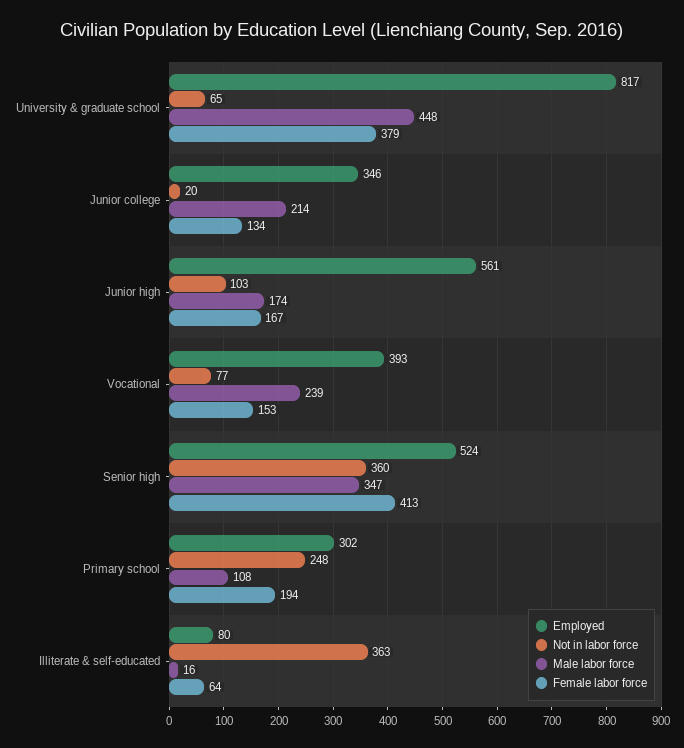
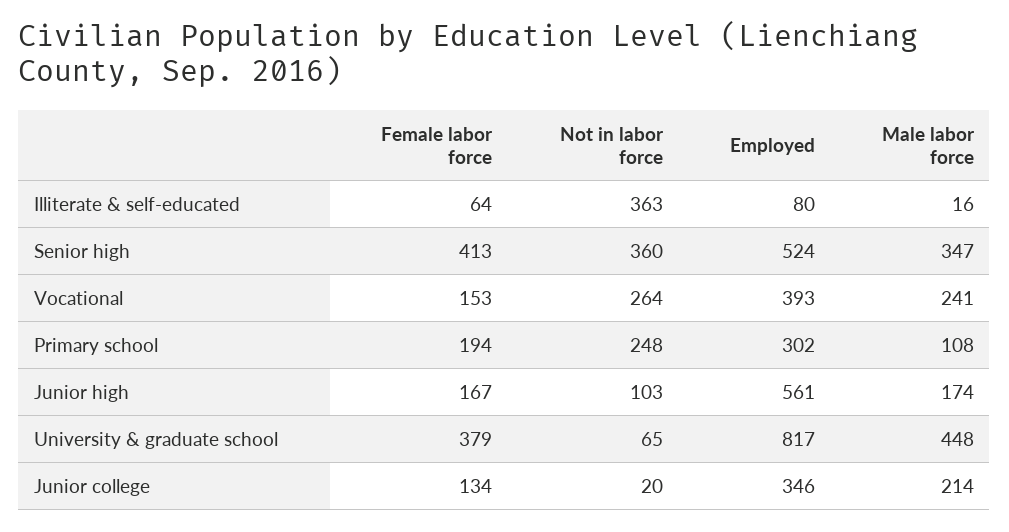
  {
    "Employed": {
      "University & graduate school": 817,
      "Junior college": 346,
      "Junior high": 561,
      "Vocational": 393,
      "Senior high": 524,
      "Primary school": 302,
      "Illiterate & self-educated": 80
    },
    "Not in labor force": {
      "University & graduate school": 65,
      "Junior college": 20,
      "Junior high": 103,
-     "Vocational": 77,
+     "Vocational": 264,
      "Senior high": 360,
      "Primary school": 248,
      "Illiterate & self-educated": 363
    },
    "Male labor force": {
      "University & graduate school": 448,
      "Junior college": 214,
      "Junior high": 174,
-     "Vocational": 239,
+     "Vocational": 241,
      "Senior high": 347,
      "Primary school": 108,
      "Illiterate & self-educated": 16
    },
    "Female labor force": {
      "University & graduate school": 379,
      "Junior college": 134,
      "Junior high": 167,
      "Vocational": 153,
      "Senior high": 413,
      "Primary school": 194,
      "Illiterate & self-educated": 64
    }
  }

